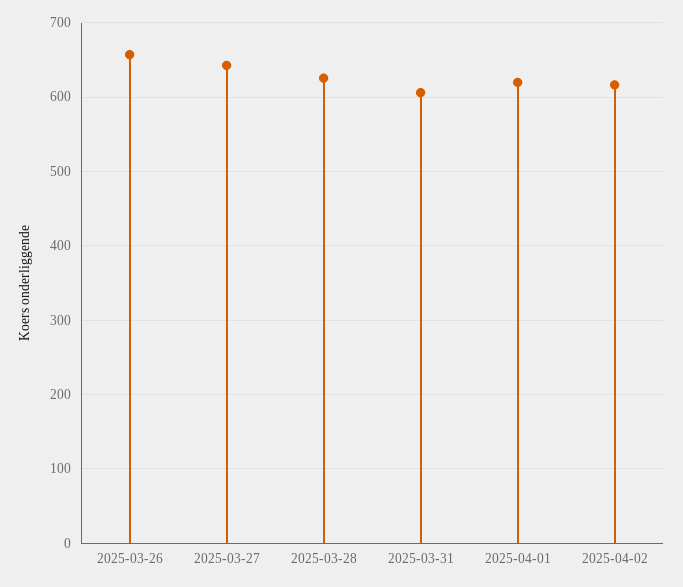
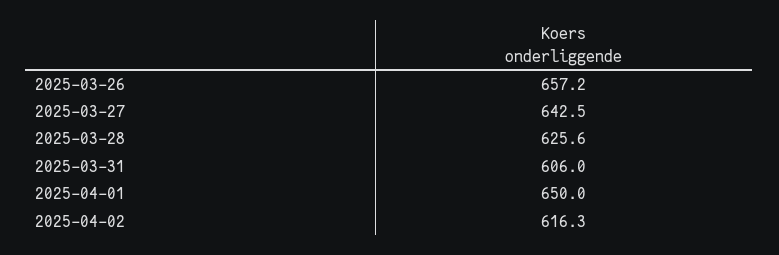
  {
    "2025-03-26": 657.2,
    "2025-03-27": 642.5,
    "2025-03-28": 625.6,
    "2025-03-31": 606,
-   "2025-04-01": 620,
+   "2025-04-01": 650,
    "2025-04-02": 616.3
  }

